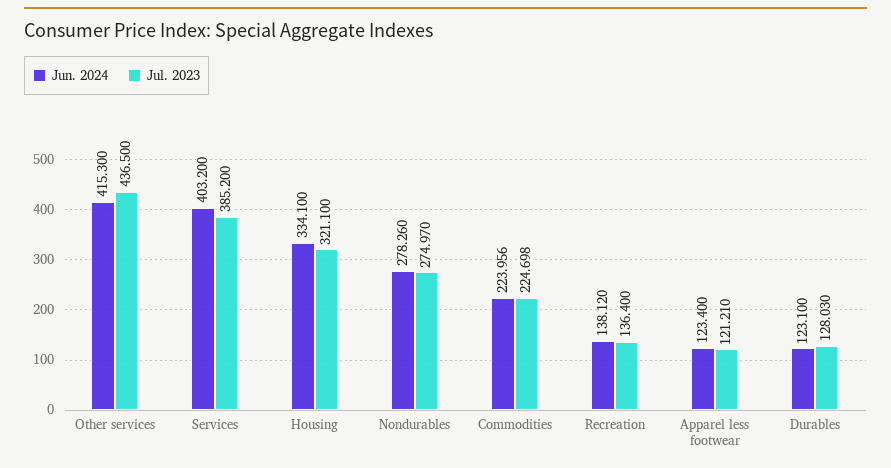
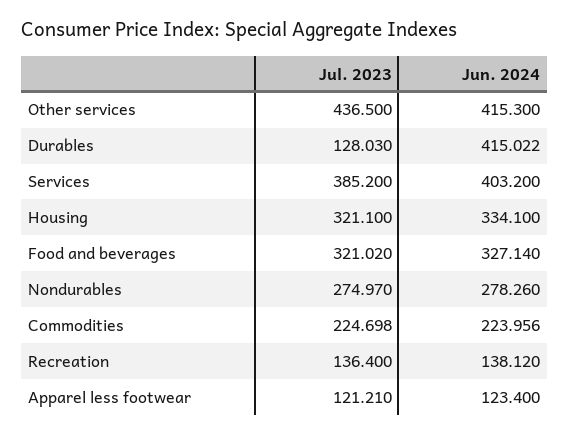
  {
    "Jun. 2024": {
      "Other services": 415.3,
      "Services": 403.2,
      "Housing": 334.1,
      "Nondurables": 278.26,
      "Commodities": 223.956,
      "Recreation": 138.12,
      "Apparel less footwear": 123.4,
-     "Durables": 123.1
+     "Durables": 415.022,
+     "Food and beverages": 327.14
    },
    "Jul. 2023": {
      "Other services": 436.5,
      "Services": 385.2,
      "Housing": 321.1,
      "Nondurables": 274.97,
      "Commodities": 224.698,
      "Recreation": 136.4,
      "Apparel less footwear": 121.21,
-     "Durables": 128.03
+     "Durables": 128.03,
+     "Food and beverages": 321.02
    }
  }

